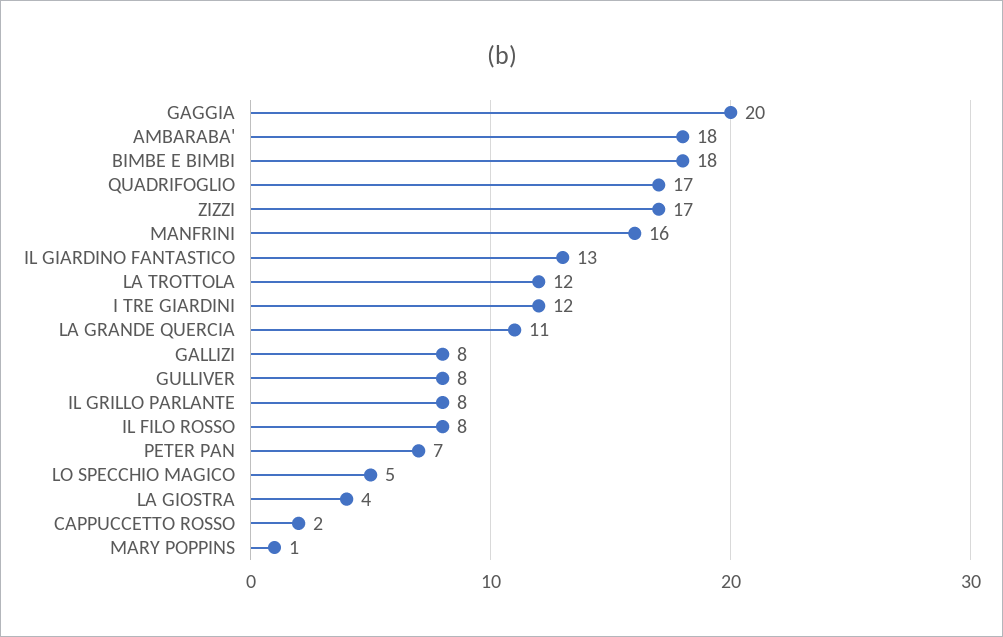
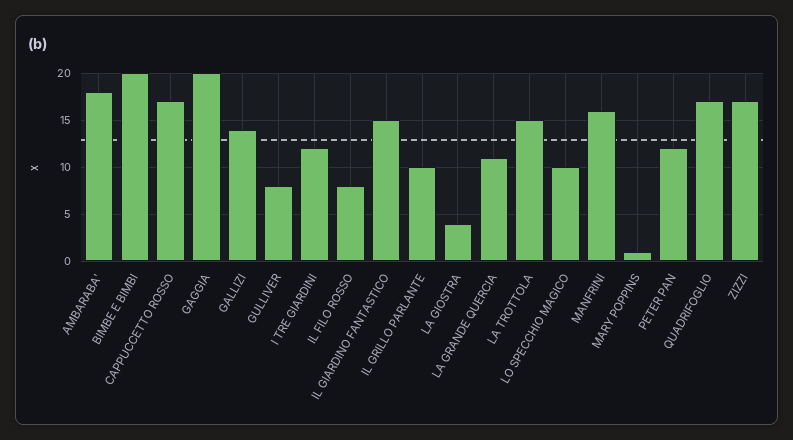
  {
    "GAGGIA": 20,
    "AMBARABA'": 18,
-   "BIMBE E BIMBI": 18,
+   "BIMBE E BIMBI": 20,
    "QUADRIFOGLIO": 17,
    "ZIZZI": 17,
    "MANFRINI": 16,
-   "IL GIARDINO FANTASTICO": 13,
+   "IL GIARDINO FANTASTICO": 15,
-   "LA TROTTOLA": 12,
+   "LA TROTTOLA": 15,
    "I TRE GIARDINI": 12,
    "LA GRANDE QUERCIA": 11,
-   "GALLIZI": 8,
+   "GALLIZI": 14,
    "GULLIVER": 8,
-   "IL GRILLO PARLANTE": 8,
+   "IL GRILLO PARLANTE": 10,
    "IL FILO ROSSO": 8,
-   "PETER PAN": 7,
+   "PETER PAN": 12,
-   "LO SPECCHIO MAGICO": 5,
+   "LO SPECCHIO MAGICO": 10,
    "LA GIOSTRA": 4,
-   "CAPPUCCETTO ROSSO": 2,
+   "CAPPUCCETTO ROSSO": 17,
    "MARY POPPINS": 1
  }

